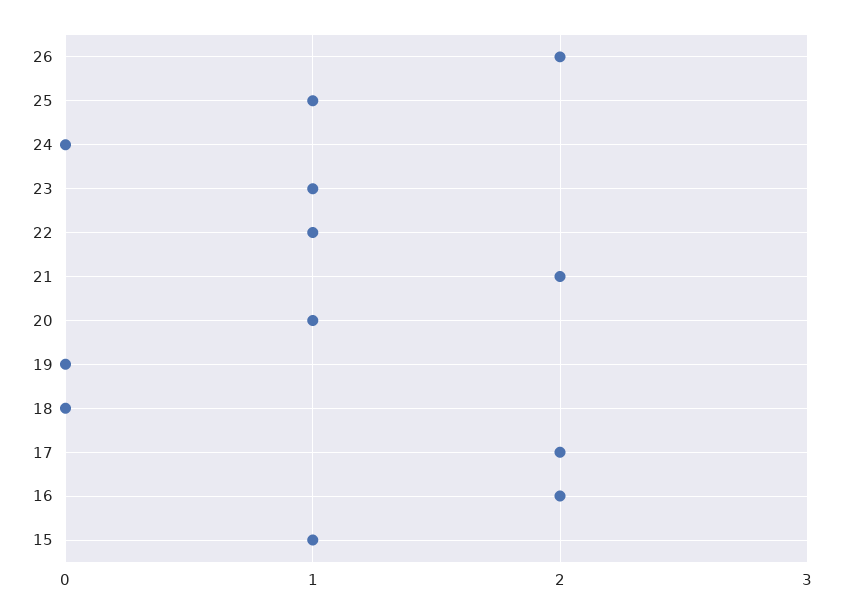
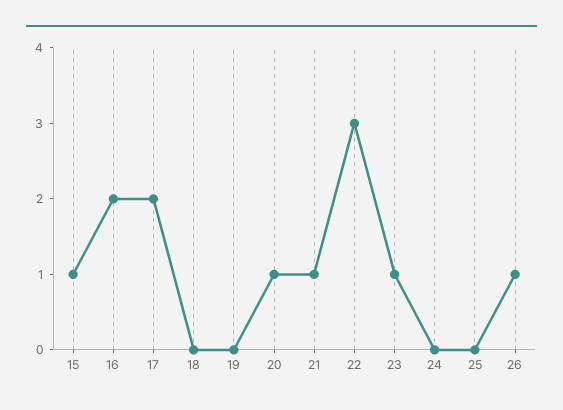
  {
-   "26": 2,
+   "26": 1,
-   "25": 1,
+   "25": 0,
    "24": 0,
    "23": 1,
-   "22": 1,
+   "22": 3,
-   "21": 2,
+   "21": 1,
    "20": 1,
    "19": 0,
    "18": 0,
    "17": 2,
    "16": 2,
    "15": 1
  }

